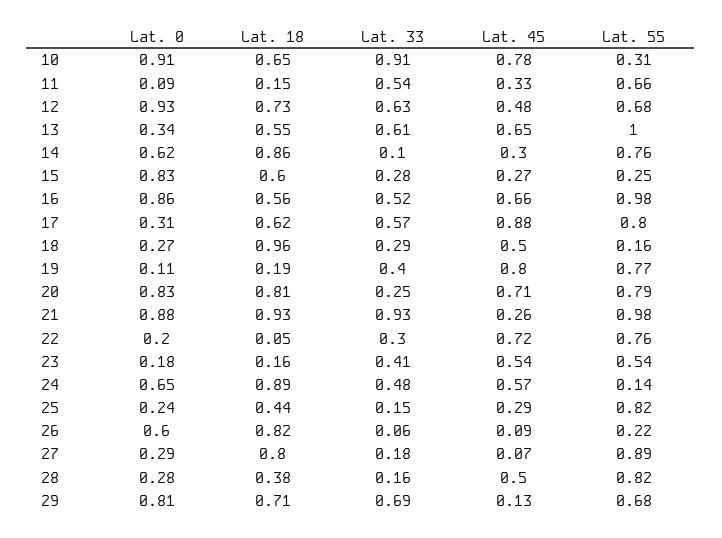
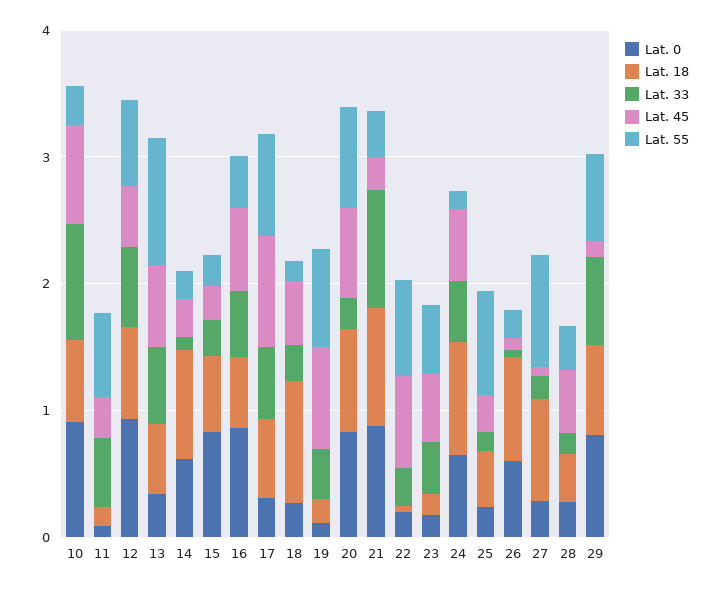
  {
    "Lat. 0": {
      "10": 0.91,
      "11": 0.09,
      "12": 0.93,
      "13": 0.34,
      "14": 0.62,
      "15": 0.83,
      "16": 0.86,
      "17": 0.31,
      "18": 0.27,
      "19": 0.11,
      "20": 0.83,
      "21": 0.88,
      "22": 0.2,
      "23": 0.18,
      "24": 0.65,
      "25": 0.24,
      "26": 0.6,
      "27": 0.29,
      "28": 0.28,
      "29": 0.81
    },
    "Lat. 18": {
      "10": 0.65,
      "11": 0.15,
      "12": 0.73,
      "13": 0.55,
      "14": 0.86,
      "15": 0.6,
      "16": 0.56,
      "17": 0.62,
      "18": 0.96,
      "19": 0.19,
      "20": 0.81,
      "21": 0.93,
      "22": 0.05,
      "23": 0.16,
      "24": 0.89,
      "25": 0.44,
      "26": 0.82,
      "27": 0.8,
      "28": 0.38,
      "29": 0.71
    },
    "Lat. 33": {
      "10": 0.91,
      "11": 0.54,
      "12": 0.63,
      "13": 0.61,
      "14": 0.1,
      "15": 0.28,
      "16": 0.52,
      "17": 0.57,
      "18": 0.29,
      "19": 0.4,
      "20": 0.25,
      "21": 0.93,
      "22": 0.3,
      "23": 0.41,
      "24": 0.48,
      "25": 0.15,
      "26": 0.06,
      "27": 0.18,
      "28": 0.16,
      "29": 0.69
    },
    "Lat. 45": {
      "10": 0.78,
      "11": 0.33,
      "12": 0.48,
      "13": 0.65,
      "14": 0.3,
      "15": 0.27,
      "16": 0.66,
      "17": 0.88,
      "18": 0.5,
      "19": 0.8,
      "20": 0.71,
      "21": 0.26,
      "22": 0.72,
      "23": 0.54,
      "24": 0.57,
      "25": 0.29,
      "26": 0.09,
      "27": 0.07,
      "28": 0.5,
      "29": 0.13
    },
    "Lat. 55": {
      "10": 0.31,
      "11": 0.66,
      "12": 0.68,
      "13": 1,
-     "14": 0.76,
+     "14": 0.2,
      "15": 0.25,
-     "16": 0.98,
+     "16": 0.4,
      "17": 0.8,
      "18": 0.16,
      "19": 0.77,
      "20": 0.79,
-     "21": 0.98,
+     "21": 0.4,
      "22": 0.76,
      "23": 0.54,
      "24": 0.14,
      "25": 0.82,
      "26": 0.22,
      "27": 0.89,
-     "28": 0.82,
+     "28": 0.4,
      "29": 0.68
    }
  }

